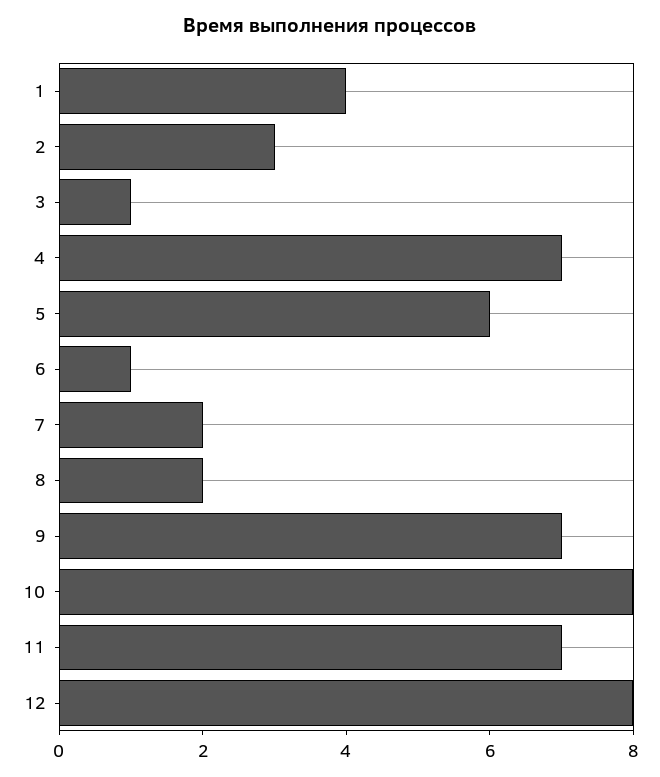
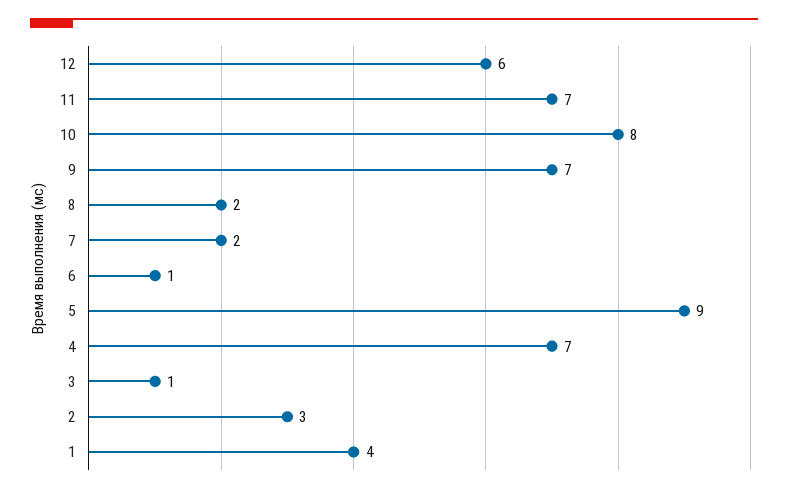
  {
    "1": 4,
    "2": 3,
    "3": 1,
    "4": 7,
-   "5": 6,
+   "5": 9,
    "6": 1,
    "7": 2,
    "8": 2,
    "9": 7,
    "10": 8,
    "11": 7,
-   "12": 8
+   "12": 6
  }

